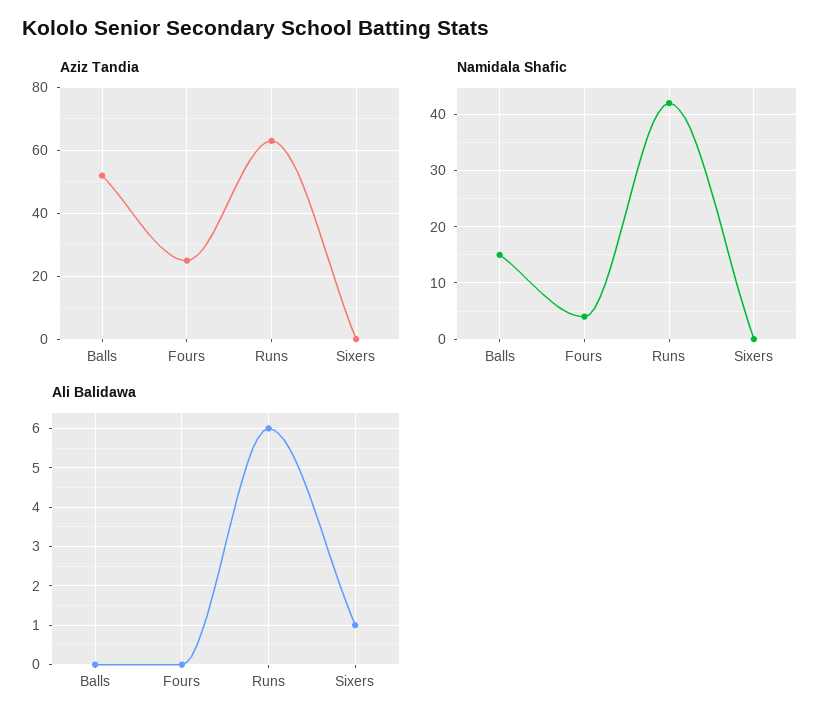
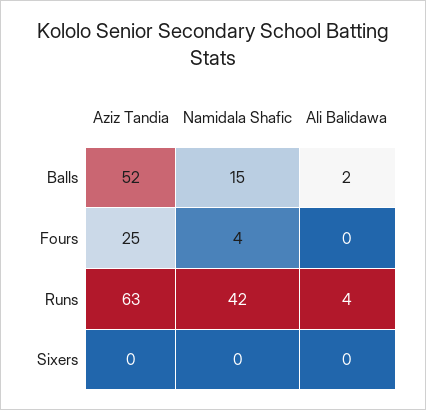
  {
    "Aziz Tandia": {
      "Balls": 52,
      "Fours": 25,
      "Runs": 63,
      "Sixers": 0
    },
    "Namidala Shafic": {
      "Balls": 15,
      "Fours": 4,
      "Runs": 42,
      "Sixers": 0
    },
    "Ali Balidawa": {
-     "Balls": 0,
+     "Balls": 2,
      "Fours": 0,
-     "Runs": 6,
+     "Runs": 4,
-     "Sixers": 1
+     "Sixers": 0
    }
  }

